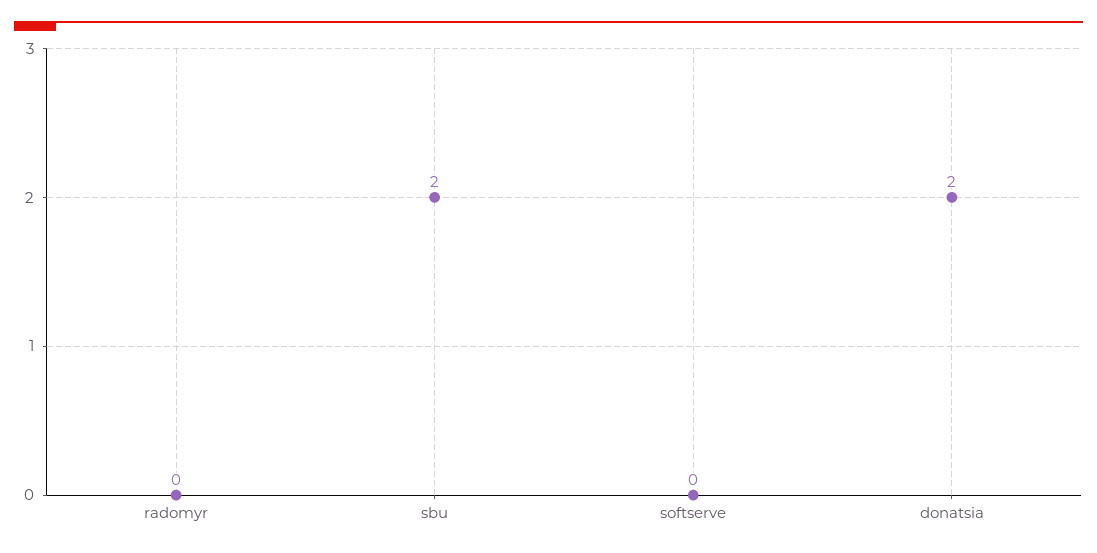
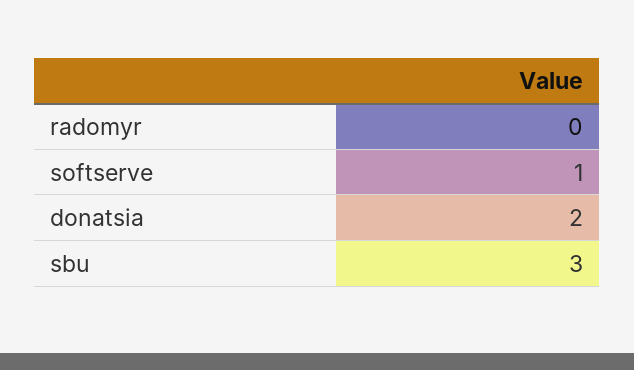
  {
    "radomyr": 0,
-   "sbu": 2,
+   "sbu": 3,
-   "softserve": 0,
+   "softserve": 1,
    "donatsia": 2
  }

